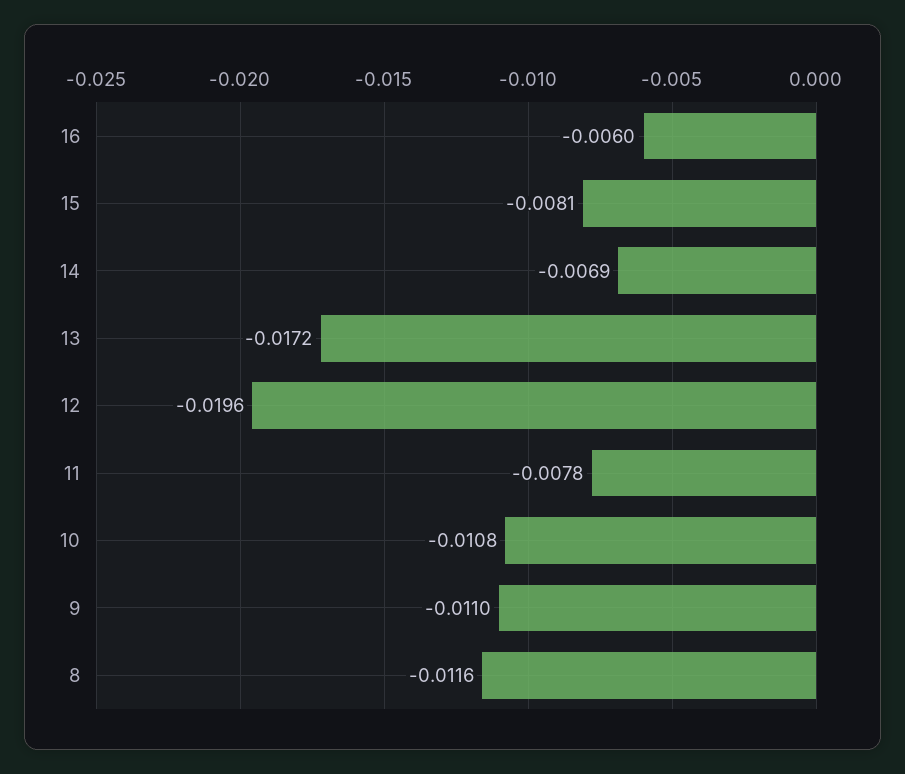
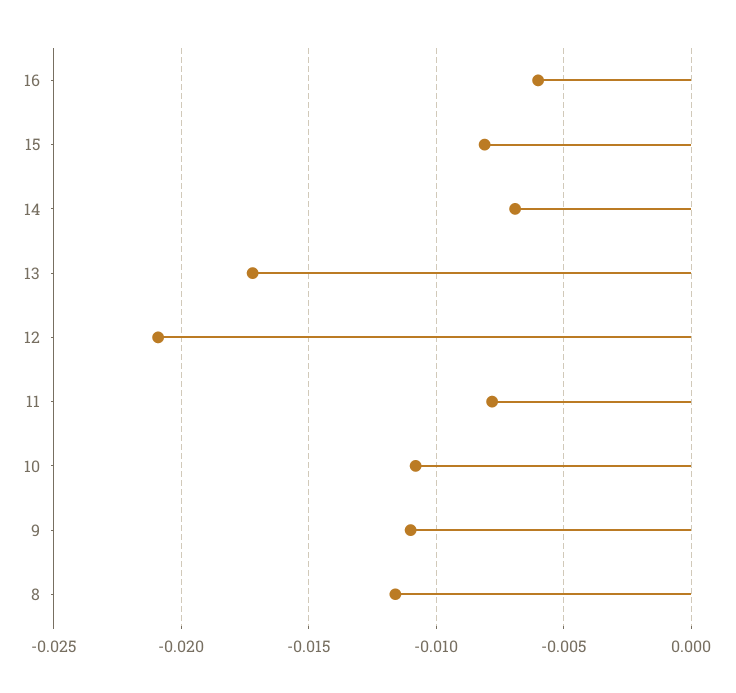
  {
    "16": -0.006,
    "15": -0.0081,
    "14": -0.0069,
    "13": -0.0172,
-   "12": -0.0196,
+   "12": -0.021,
    "11": -0.0078,
    "10": -0.0108,
    "9": -0.011,
    "8": -0.0116
  }

